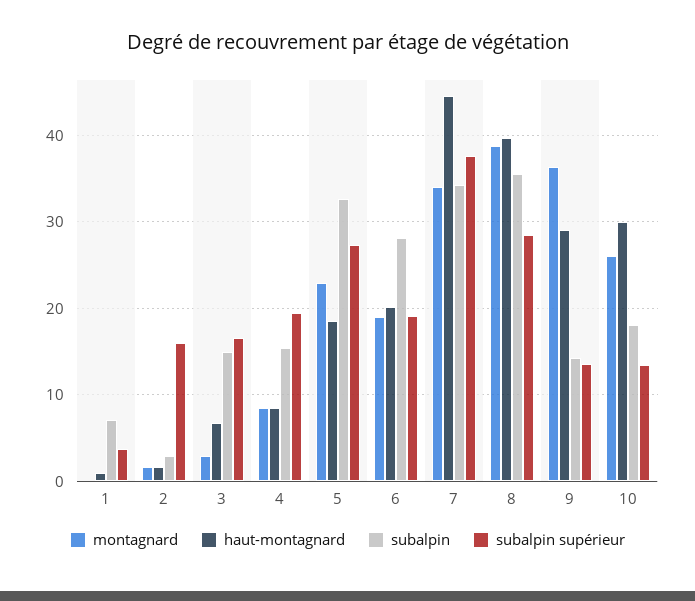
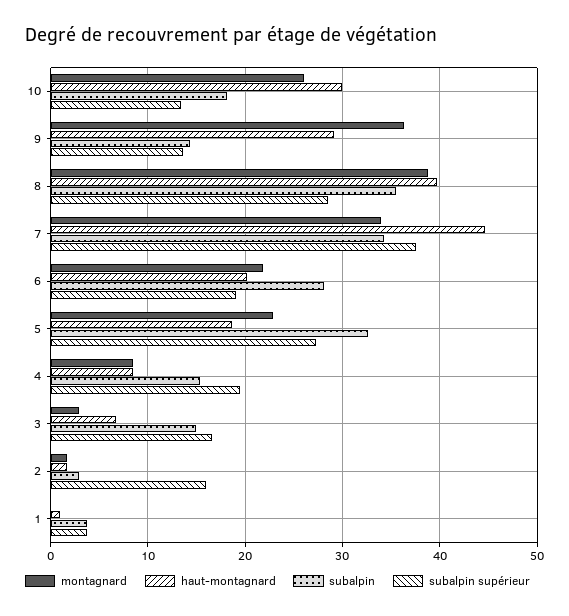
  {
    "montagnard": {
      "1": 0,
      "2": 2,
      "3": 3,
      "4": 9,
      "5": 23,
-     "6": 19,
+     "6": 22,
      "7": 34,
      "8": 39,
      "9": 36,
      "10": 26
    },
    "haut-montagnard": {
      "1": 1,
      "2": 2,
      "3": 7,
      "4": 9,
      "5": 19,
      "6": 20,
      "7": 45,
      "8": 40,
      "9": 29,
      "10": 30
    },
    "subalpin": {
-     "1": 7,
+     "1": 4,
      "2": 3,
      "3": 15,
      "4": 15,
      "5": 33,
      "6": 28,
      "7": 34,
      "8": 36,
      "9": 14,
      "10": 18
    },
    "subalpin supérieur": {
      "1": 4,
      "2": 16,
      "3": 17,
      "4": 20,
      "5": 27,
      "6": 19,
      "7": 38,
      "8": 29,
      "9": 14,
      "10": 13
    }
  }

